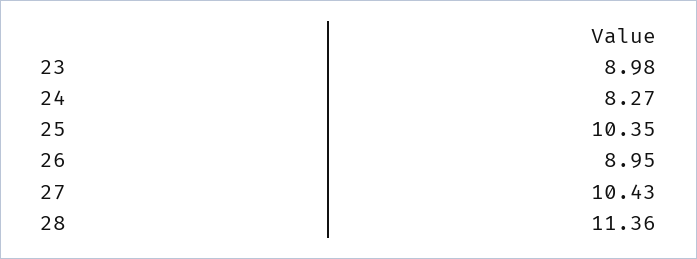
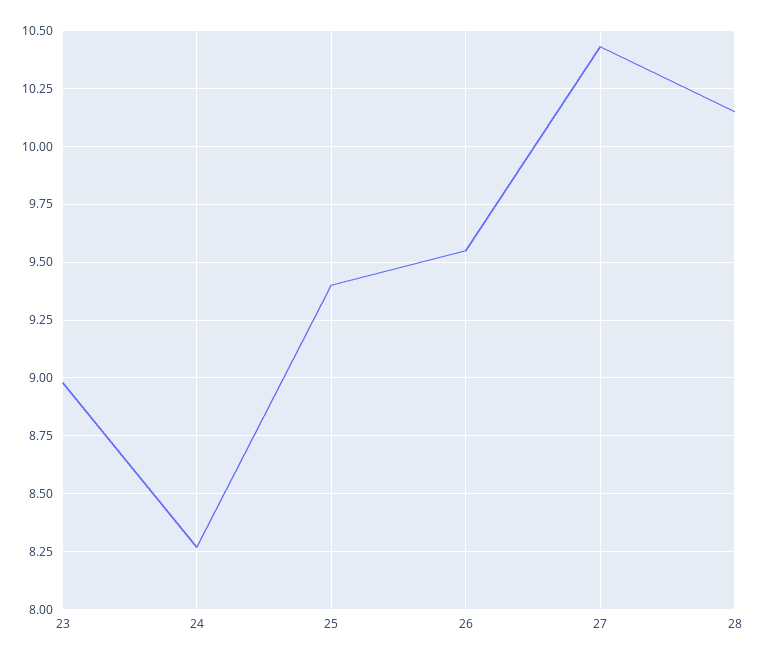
  {
    "23": 8.98,
    "24": 8.27,
-   "25": 10.35,
+   "25": 9.4,
-   "26": 8.95,
+   "26": 9.55,
    "27": 10.43,
-   "28": 11.36
+   "28": 10.15
  }

